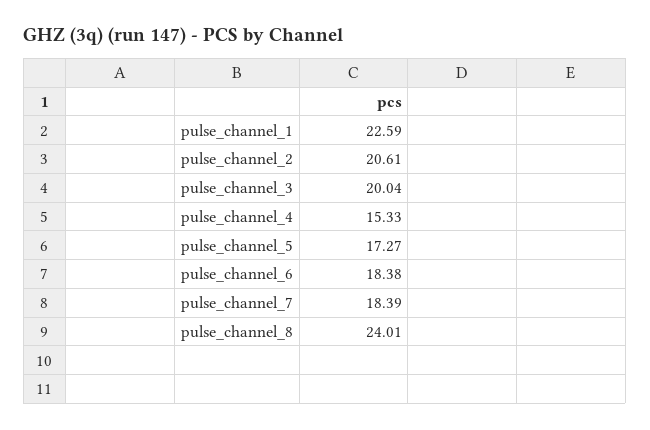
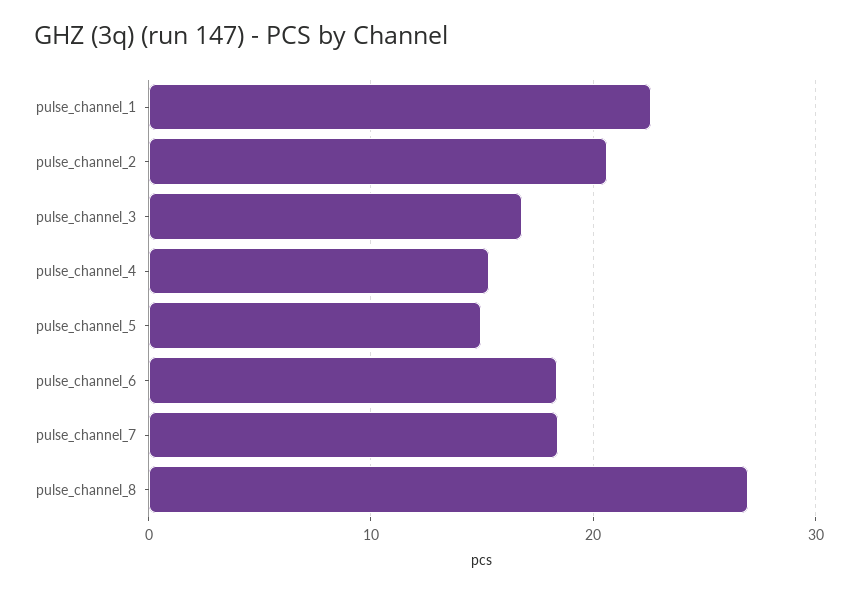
  {
    "pulse_channel_1": 22.59,
    "pulse_channel_2": 20.61,
-   "pulse_channel_3": 20.04,
+   "pulse_channel_3": 17,
    "pulse_channel_4": 15.33,
-   "pulse_channel_5": 17.27,
+   "pulse_channel_5": 15,
    "pulse_channel_6": 18.38,
    "pulse_channel_7": 18.39,
-   "pulse_channel_8": 24.01
+   "pulse_channel_8": 27
  }

